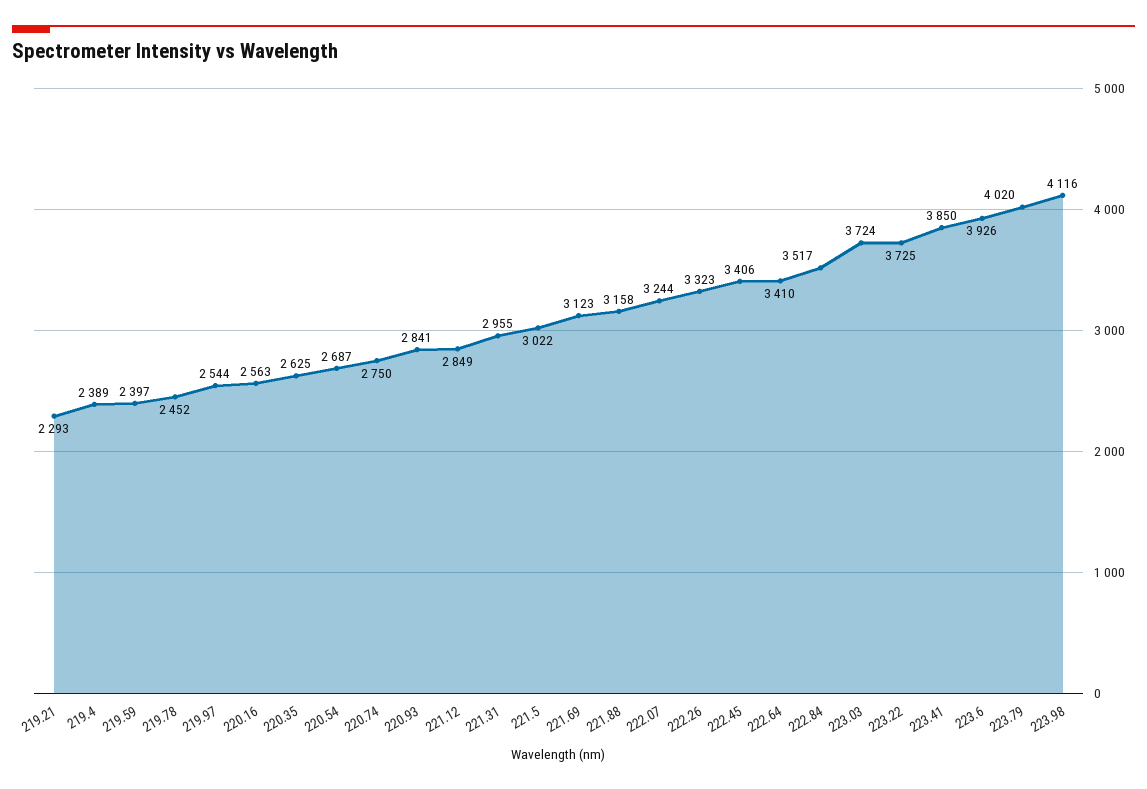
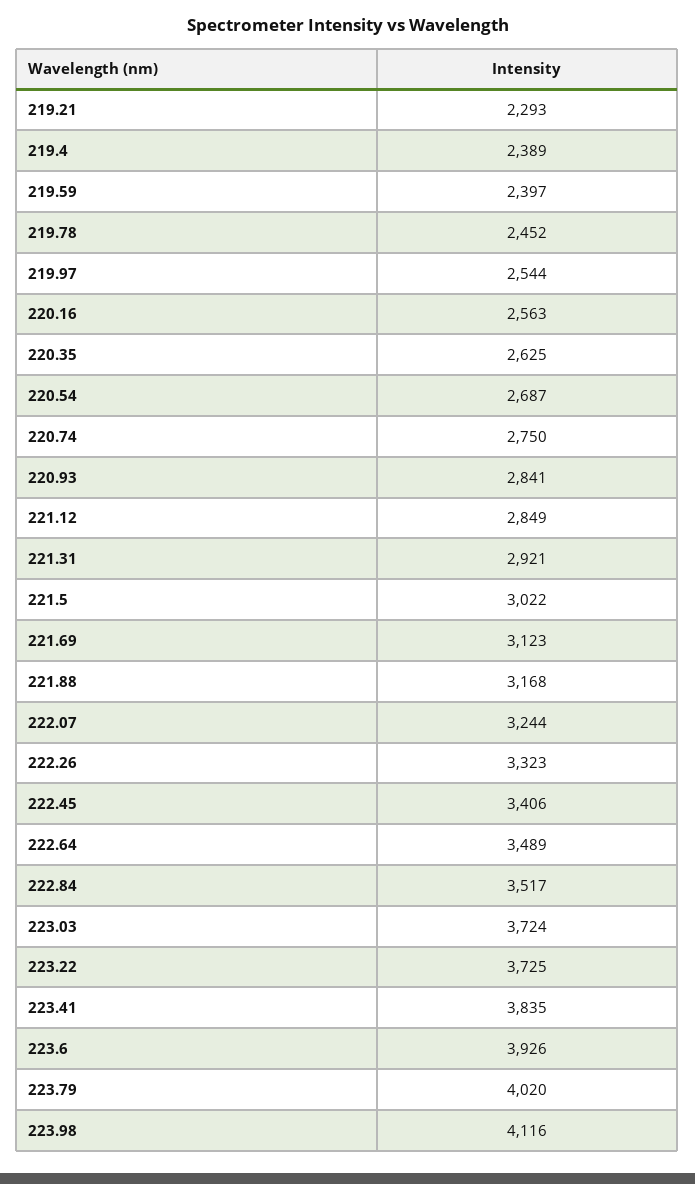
  {
    "219.21": 2293,
    "219.4": 2389,
    "219.59": 2397,
    "219.78": 2452,
    "219.97": 2544,
    "220.16": 2563,
    "220.35": 2625,
    "220.54": 2687,
    "220.74": 2750,
    "220.93": 2841,
    "221.12": 2849,
-   "221.31": 2955,
+   "221.31": 2921,
    "221.5": 3022,
    "221.69": 3123,
-   "221.88": 3158,
+   "221.88": 3168,
    "222.07": 3244,
    "222.26": 3323,
    "222.45": 3406,
-   "222.64": 3410,
+   "222.64": 3489,
    "222.84": 3517,
    "223.03": 3724,
    "223.22": 3725,
-   "223.41": 3850,
+   "223.41": 3835,
    "223.6": 3926,
    "223.79": 4020,
    "223.98": 4116
  }

